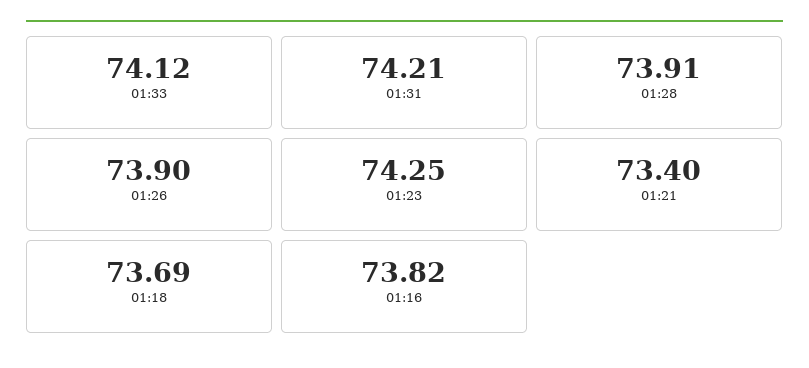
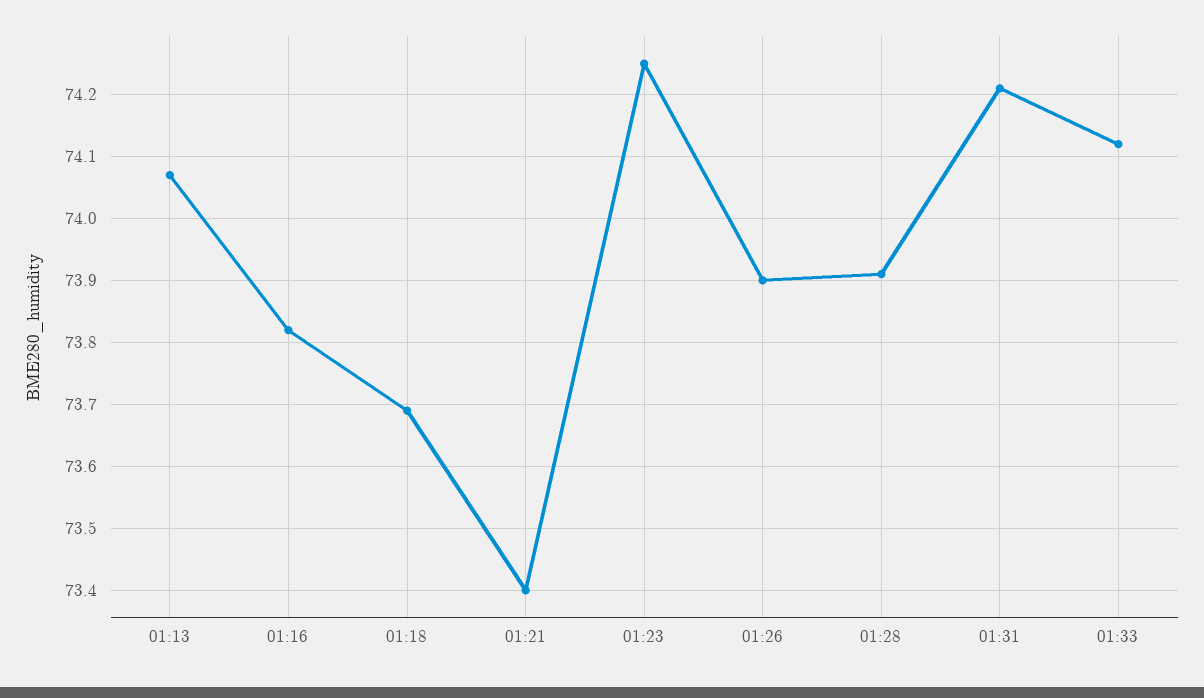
  {
    "01:33": 74.12,
    "01:31": 74.21,
    "01:28": 73.91,
    "01:26": 73.9,
    "01:23": 74.25,
    "01:21": 73.4,
    "01:18": 73.69,
-   "01:16": 73.82
+   "01:16": 73.82,
+   "01:13": 74.07
  }

